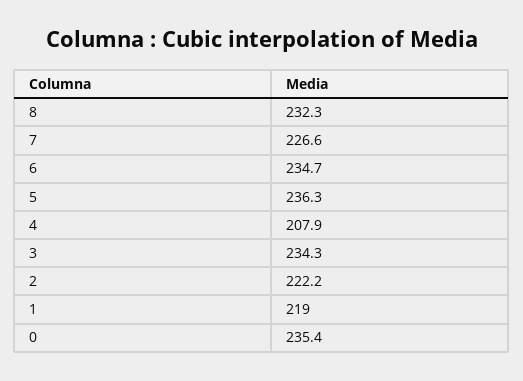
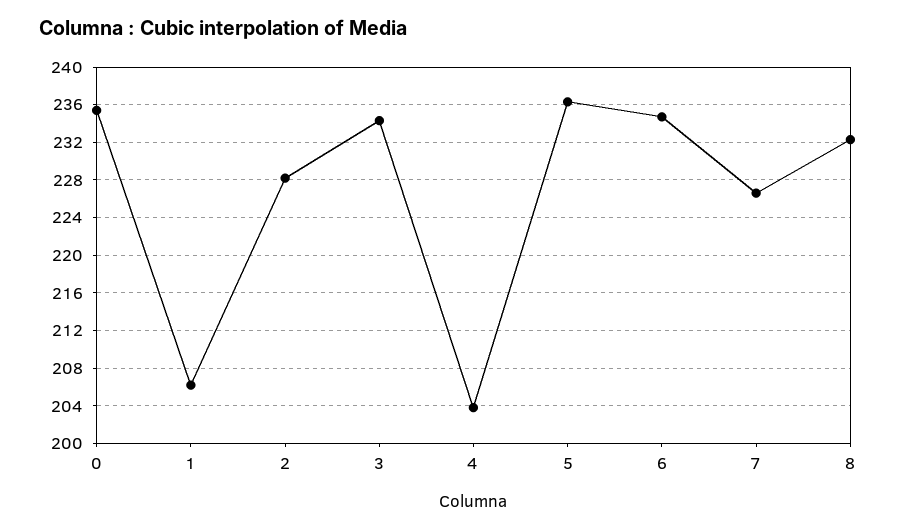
  {
    "8": 232.3,
    "7": 226.6,
    "6": 234.7,
    "5": 236.3,
-   "4": 207.9,
+   "4": 204,
    "3": 234.3,
-   "2": 222.2,
+   "2": 228,
-   "1": 219,
+   "1": 206,
    "0": 235.4
  }

